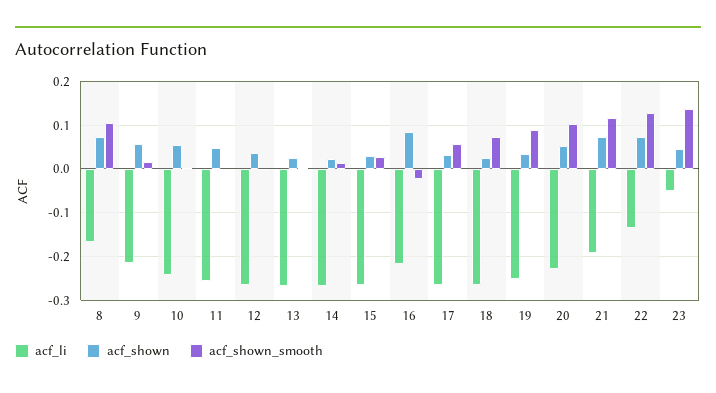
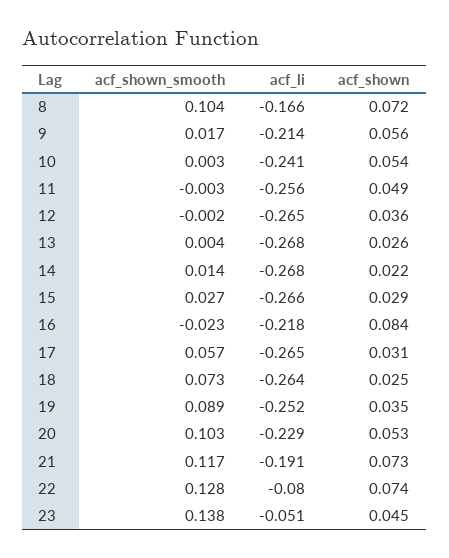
  {
    "acf_li": {
      "8": -0.166,
      "9": -0.214,
      "10": -0.241,
      "11": -0.256,
      "12": -0.265,
      "13": -0.268,
      "14": -0.268,
      "15": -0.266,
      "16": -0.218,
      "17": -0.265,
      "18": -0.264,
      "19": -0.252,
      "20": -0.229,
      "21": -0.191,
-     "22": -0.14,
+     "22": -0.08,
      "23": -0.051
    },
    "acf_shown": {
      "8": 0.072,
      "9": 0.056,
      "10": 0.054,
      "11": 0.049,
      "12": 0.036,
      "13": 0.026,
      "14": 0.022,
      "15": 0.029,
      "16": 0.084,
      "17": 0.031,
      "18": 0.025,
      "19": 0.035,
      "20": 0.053,
      "21": 0.073,
      "22": 0.074,
      "23": 0.045
    },
    "acf_shown_smooth": {
      "8": 0.104,
      "9": 0.017,
      "10": 0.003,
      "11": -0.003,
      "12": -0.002,
      "13": 0.004,
      "14": 0.014,
      "15": 0.027,
      "16": -0.023,
      "17": 0.057,
      "18": 0.073,
      "19": 0.089,
      "20": 0.103,
      "21": 0.117,
      "22": 0.128,
      "23": 0.138
    }
  }

